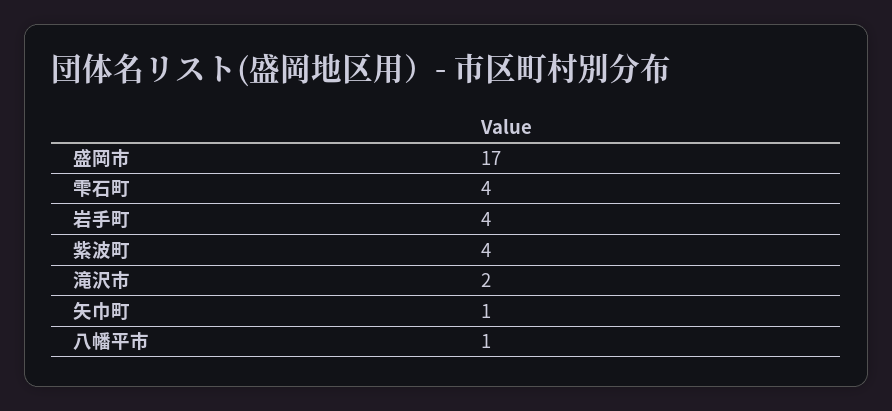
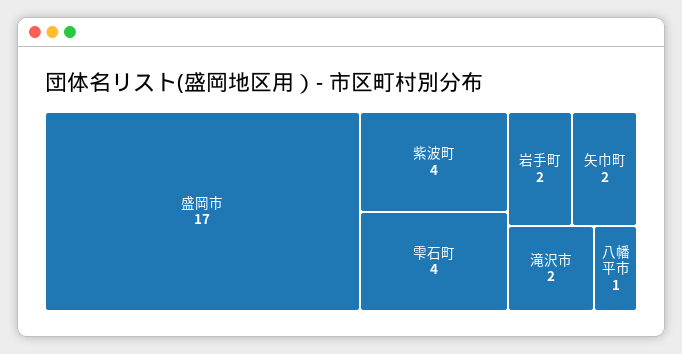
  {
    "盛岡市": 17,
    "雫石町": 4,
-   "岩手町": 4,
+   "岩手町": 2,
    "紫波町": 4,
    "滝沢市": 2,
-   "矢巾町": 1,
+   "矢巾町": 2,
    "八幡平市": 1
  }

